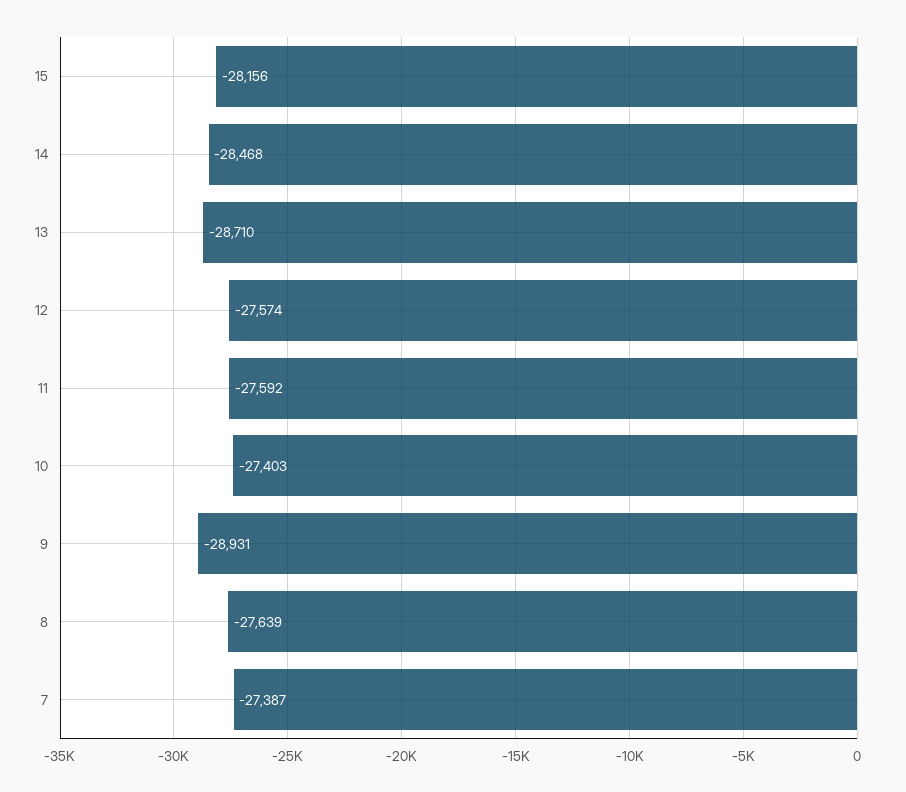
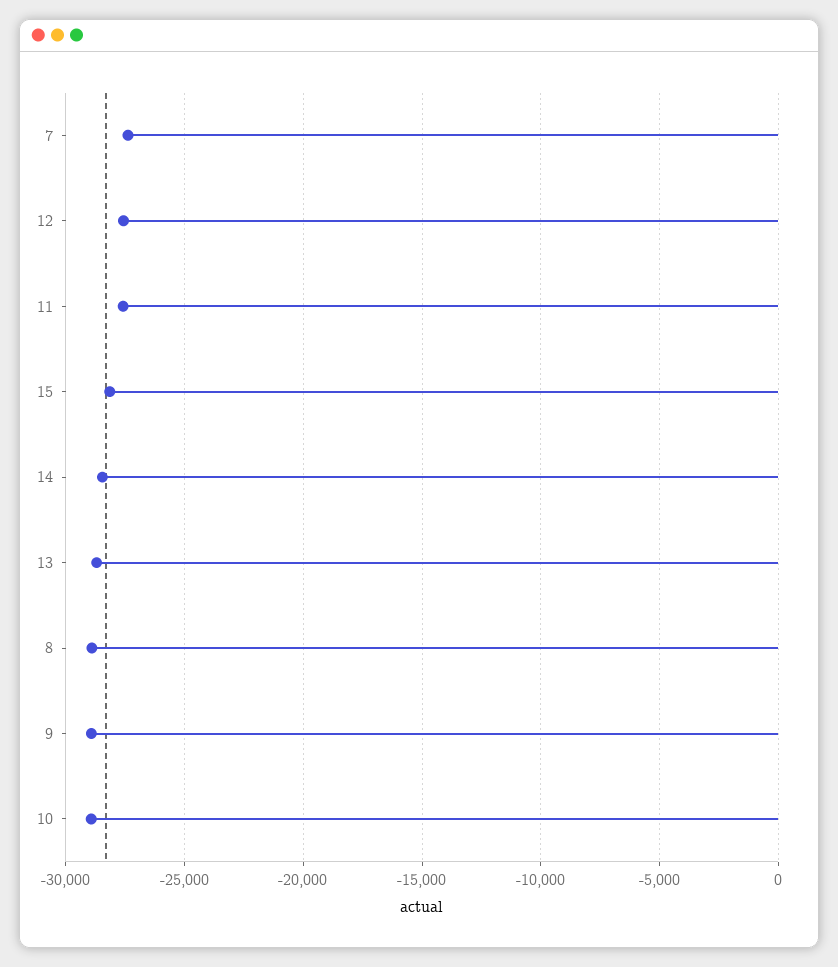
  {
    "15": -28156,
    "14": -28468,
    "13": -28710,
    "12": -27574,
    "11": -27592,
-   "10": -27403,
+   "10": -29000,
    "9": -28931,
-   "8": -27639,
+   "8": -29000,
    "7": -27387
  }

